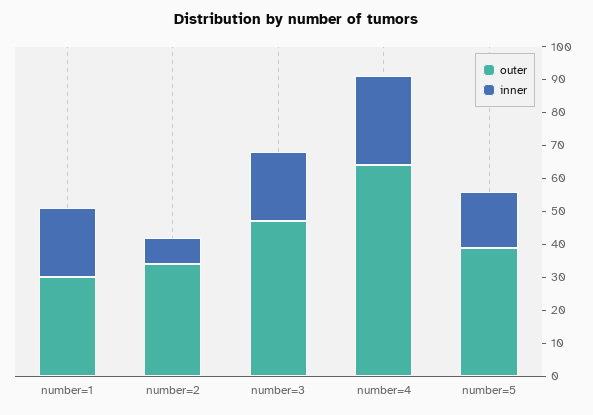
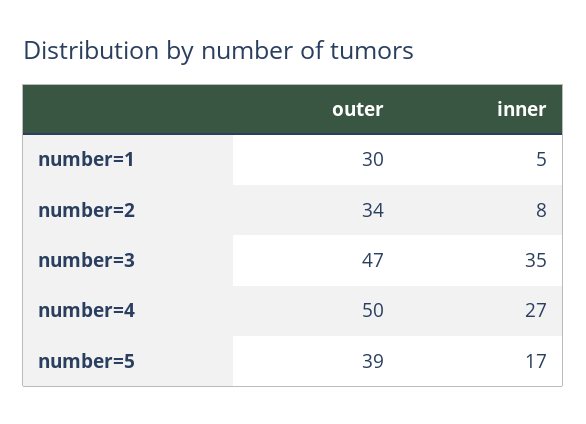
  {
    "outer": {
      "number=1": 30,
      "number=2": 34,
      "number=3": 47,
-     "number=4": 65,
+     "number=4": 50,
      "number=5": 39
    },
    "inner": {
-     "number=1": 20,
+     "number=1": 5,
      "number=2": 8,
-     "number=3": 20,
+     "number=3": 35,
      "number=4": 27,
      "number=5": 17
    }
  }

